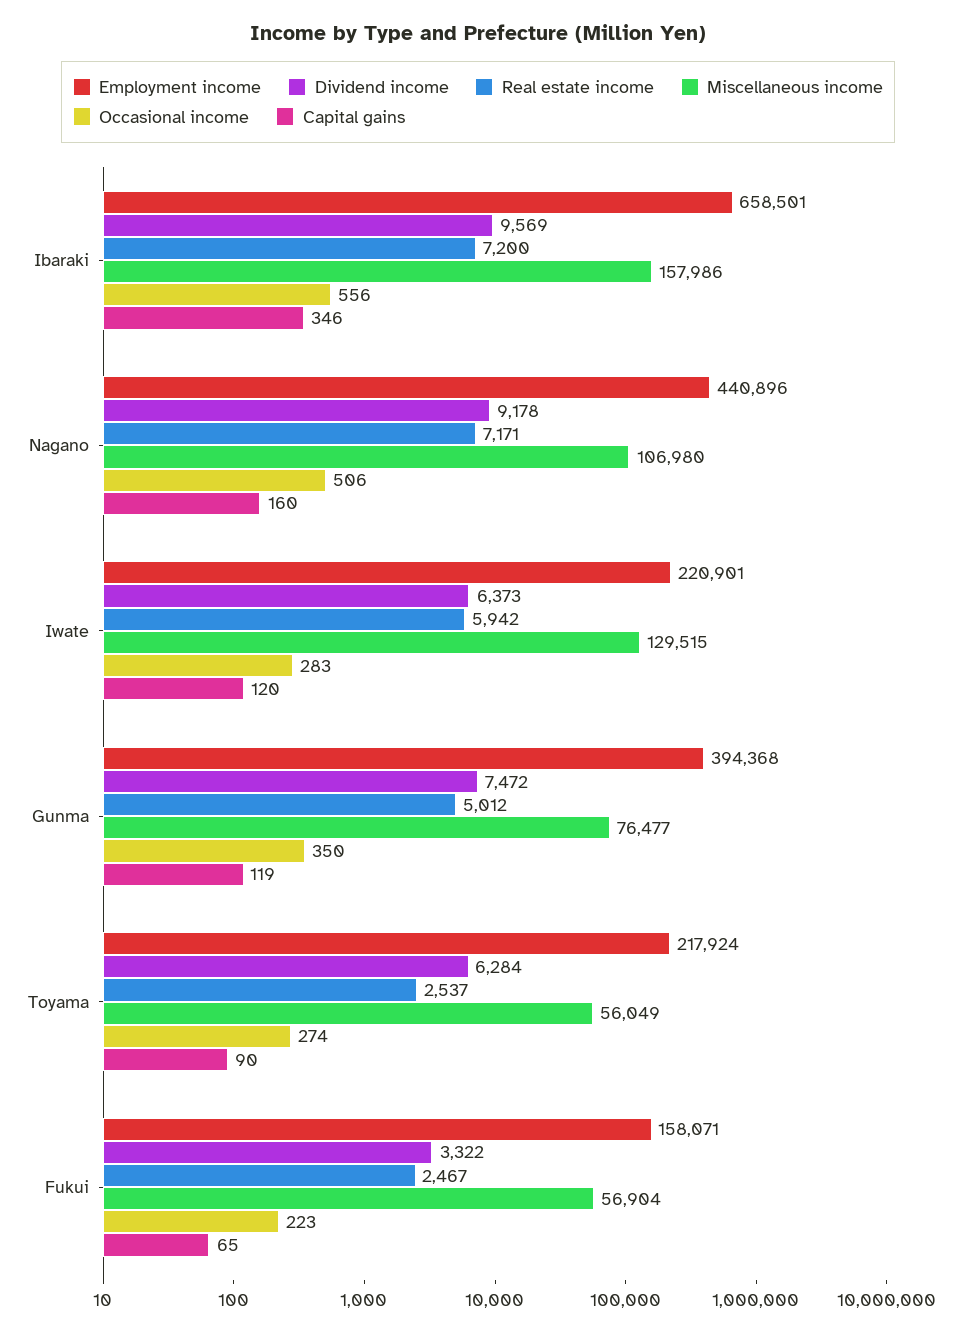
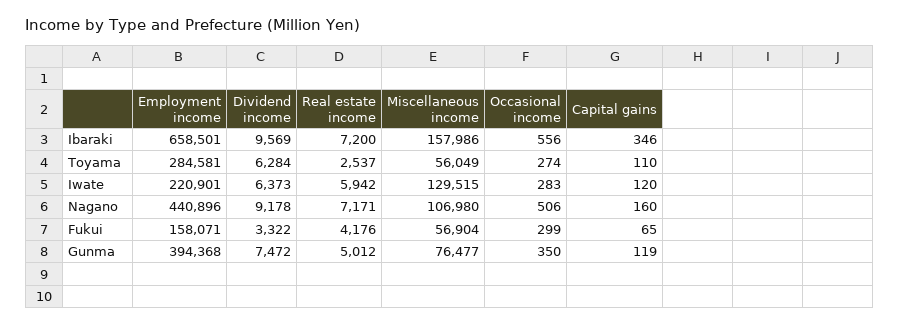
  {
    "Employment income": {
      "Ibaraki": 658501,
      "Nagano": 440896,
      "Iwate": 220901,
      "Gunma": 394368,
-     "Toyama": 217924,
+     "Toyama": 284581,
      "Fukui": 158071
    },
    "Dividend income": {
      "Ibaraki": 9569,
      "Nagano": 9178,
      "Iwate": 6373,
      "Gunma": 7472,
      "Toyama": 6284,
      "Fukui": 3322
    },
    "Real estate income": {
      "Ibaraki": 7200,
      "Nagano": 7171,
      "Iwate": 5942,
      "Gunma": 5012,
      "Toyama": 2537,
-     "Fukui": 2467
+     "Fukui": 4176
    },
    "Miscellaneous income": {
      "Ibaraki": 157986,
      "Nagano": 106980,
      "Iwate": 129515,
      "Gunma": 76477,
      "Toyama": 56049,
      "Fukui": 56904
    },
    "Occasional income": {
      "Ibaraki": 556,
      "Nagano": 506,
      "Iwate": 283,
      "Gunma": 350,
      "Toyama": 274,
-     "Fukui": 223
+     "Fukui": 299
    },
    "Capital gains": {
      "Ibaraki": 346,
      "Nagano": 160,
      "Iwate": 120,
      "Gunma": 119,
-     "Toyama": 90,
+     "Toyama": 110,
      "Fukui": 65
    }
  }

